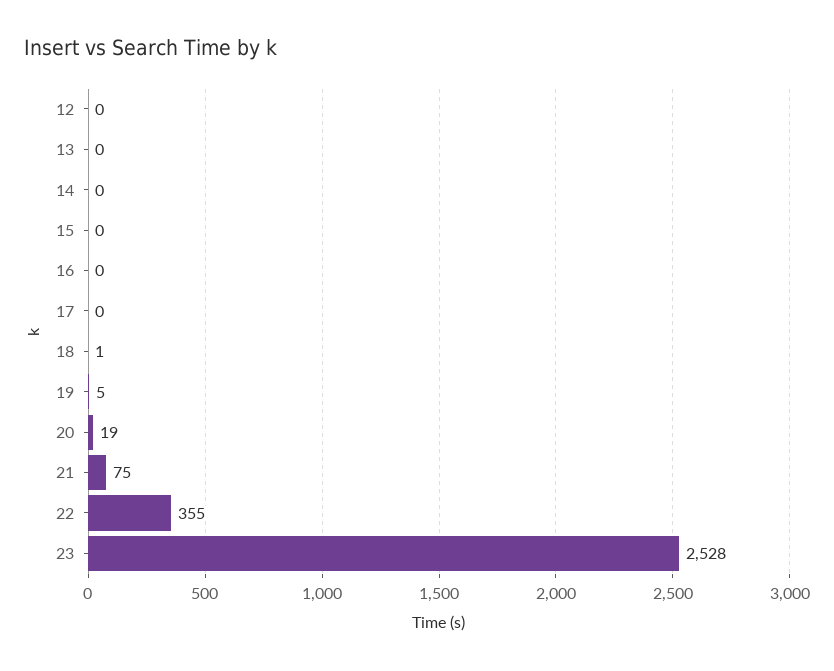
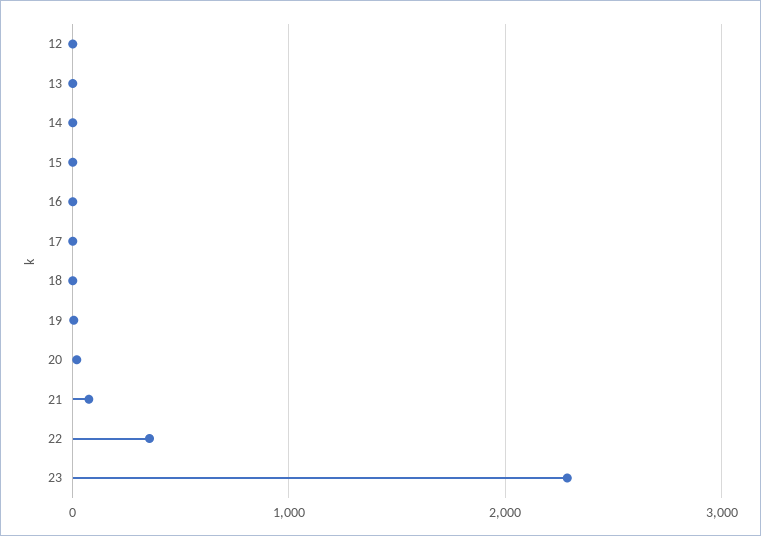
  {
    "12": 0,
    "13": 0,
    "14": 0,
    "15": 0,
    "16": 0,
    "17": 0,
    "18": 1,
    "19": 5,
    "20": 19,
    "21": 75,
    "22": 355,
-   "23": 2528
+   "23": 2300
  }

